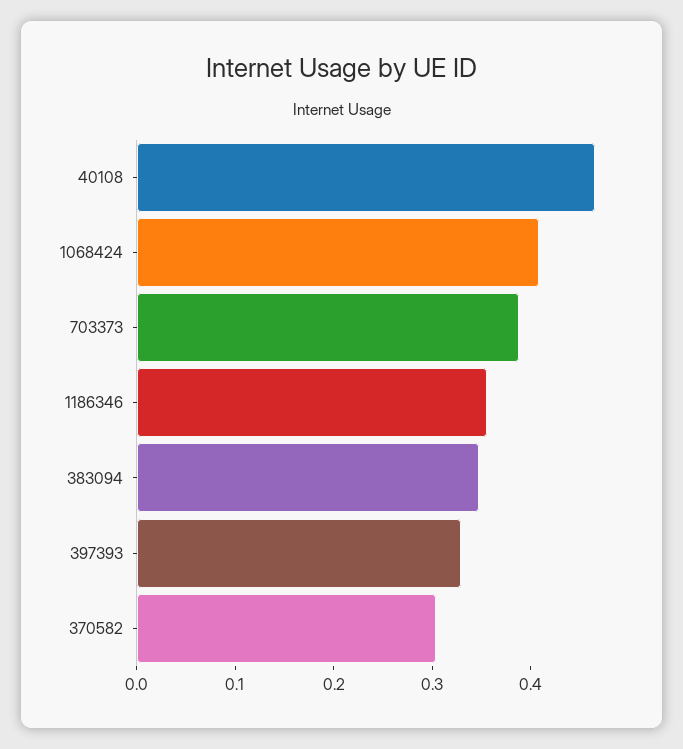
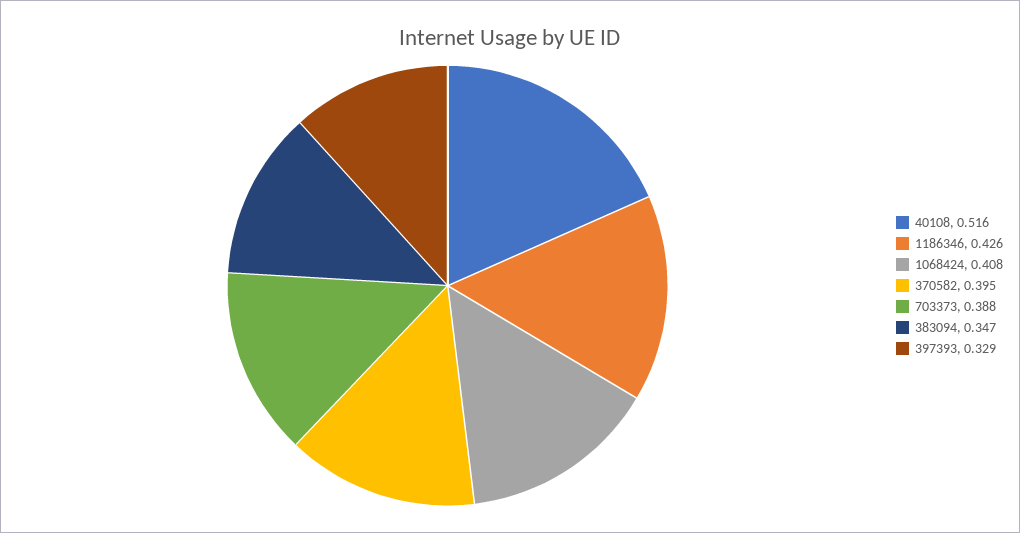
  {
-   "40108": 0.46,
+   "40108": 0.516,
    "1068424": 0.408,
    "703373": 0.388,
-   "1186346": 0.36,
+   "1186346": 0.426,
    "383094": 0.347,
    "397393": 0.329,
-   "370582": 0.3
+   "370582": 0.395
  }

